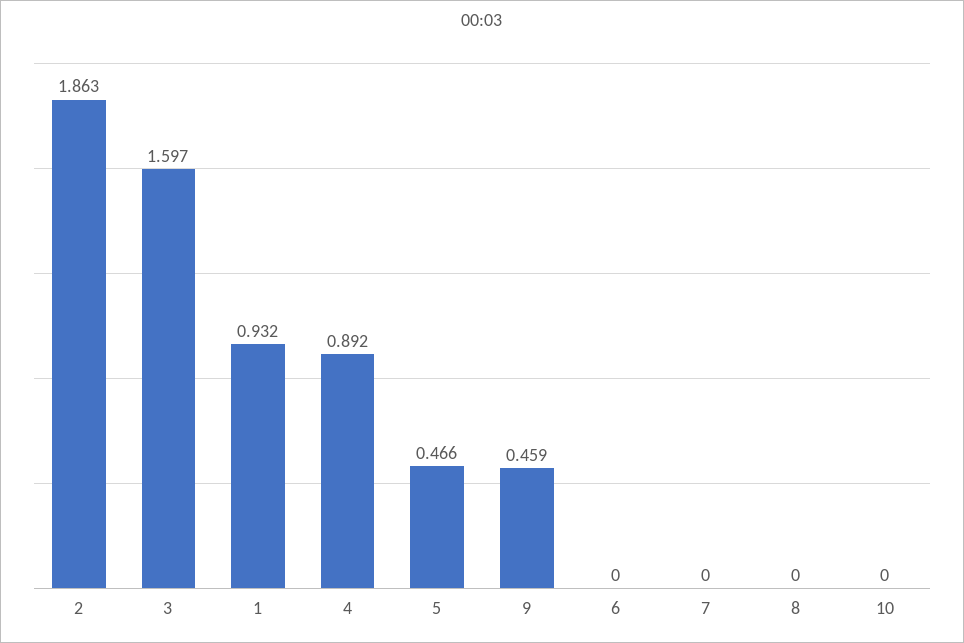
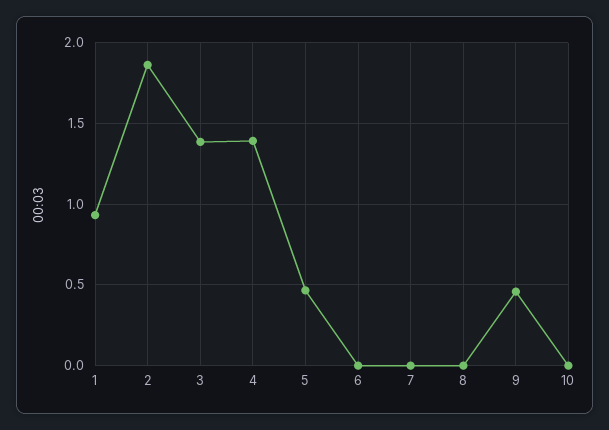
  {
    "2": 1.863,
-   "3": 1.597,
+   "3": 1.4,
    "1": 0.932,
-   "4": 0.892,
+   "4": 1.4,
    "5": 0.466,
    "9": 0.459,
    "6": 0,
    "7": 0,
    "8": 0,
    "10": 0
  }

